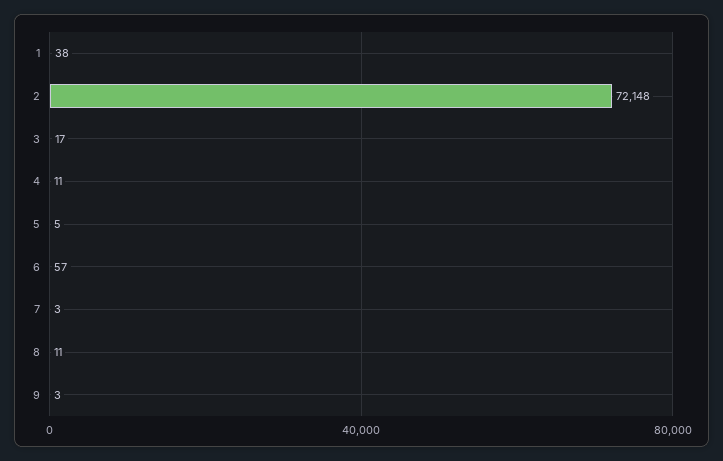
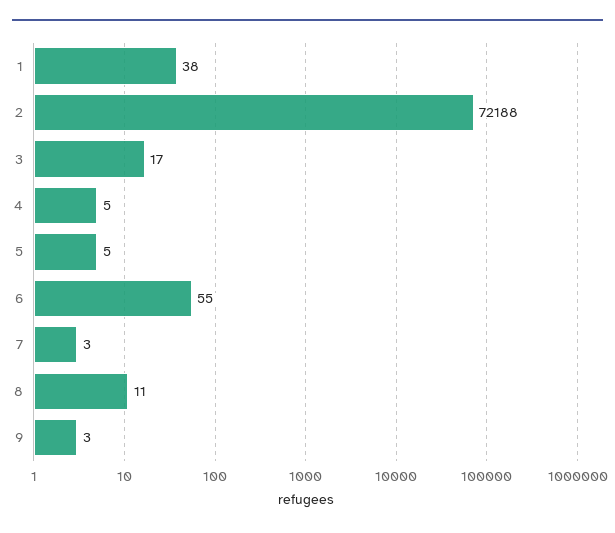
  {
    "1": 38,
-   "2": 72148,
+   "2": 72188,
    "3": 17,
-   "4": 11,
+   "4": 5,
    "5": 5,
-   "6": 57,
+   "6": 55,
    "7": 3,
    "8": 11,
    "9": 3
  }

